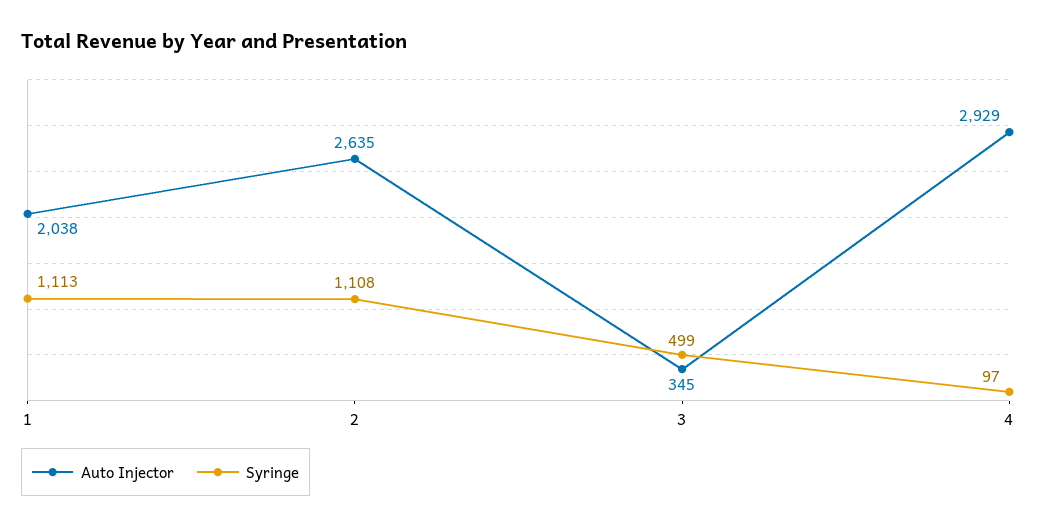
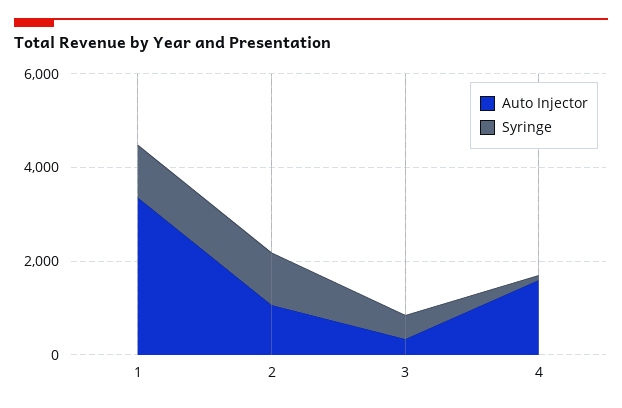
  {
    "Auto Injector": {
-     "1": 2038,
+     "1": 3500,
-     "2": 2635,
+     "2": 1000,
      "3": 345,
-     "4": 2929
+     "4": 1500
    },
    "Syringe": {
      "1": 1113,
      "2": 1108,
      "3": 499,
      "4": 97
    }
  }

